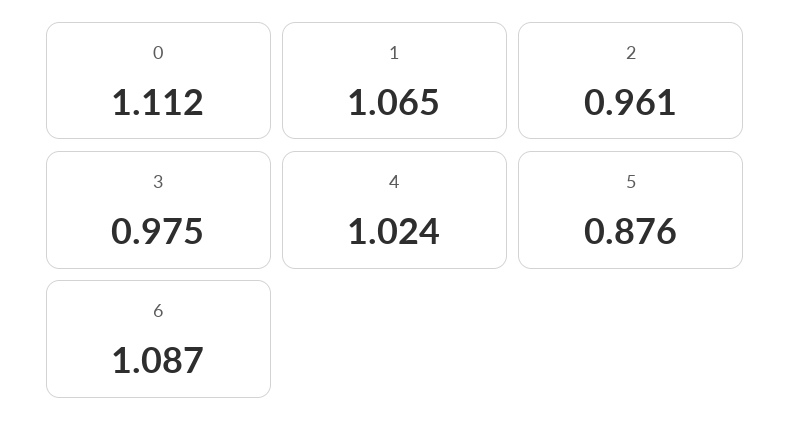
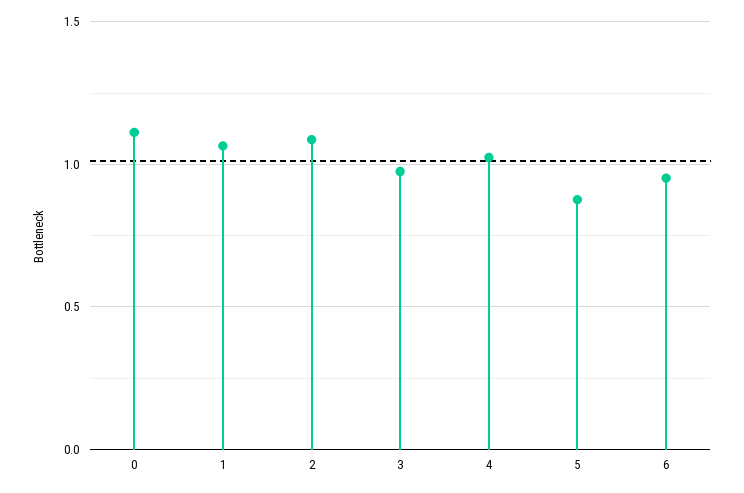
  {
    "0": 1.112,
    "1": 1.065,
-   "2": 0.961,
+   "2": 1.1,
    "3": 0.975,
    "4": 1.024,
    "5": 0.876,
-   "6": 1.087
+   "6": 0.95
  }

